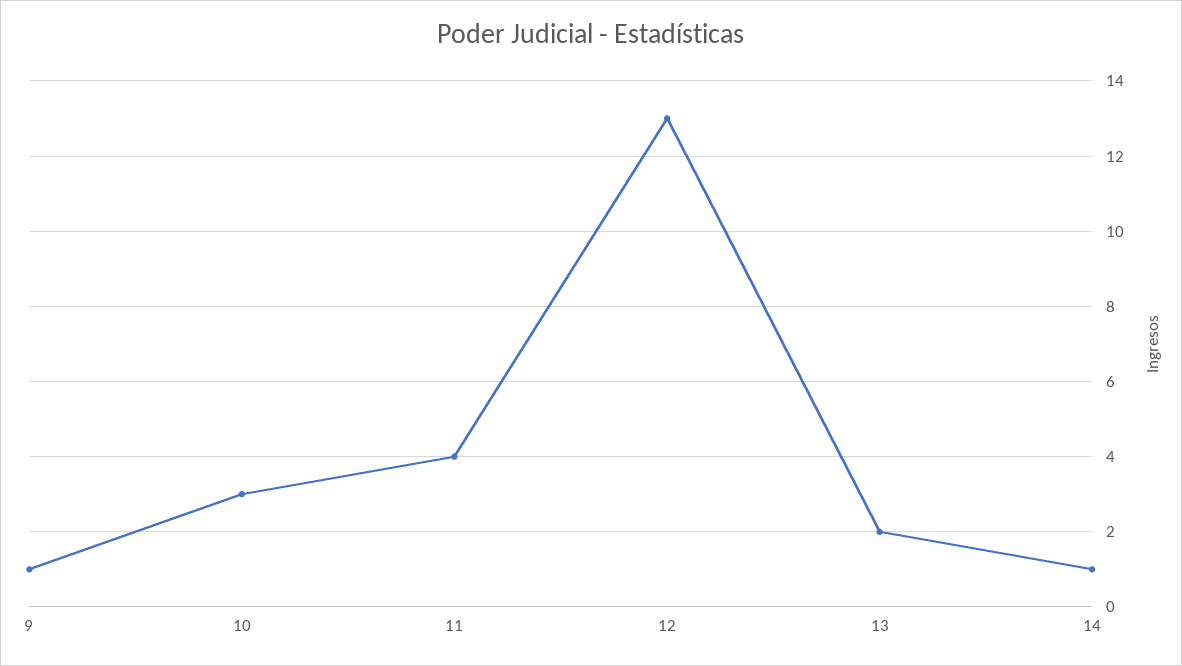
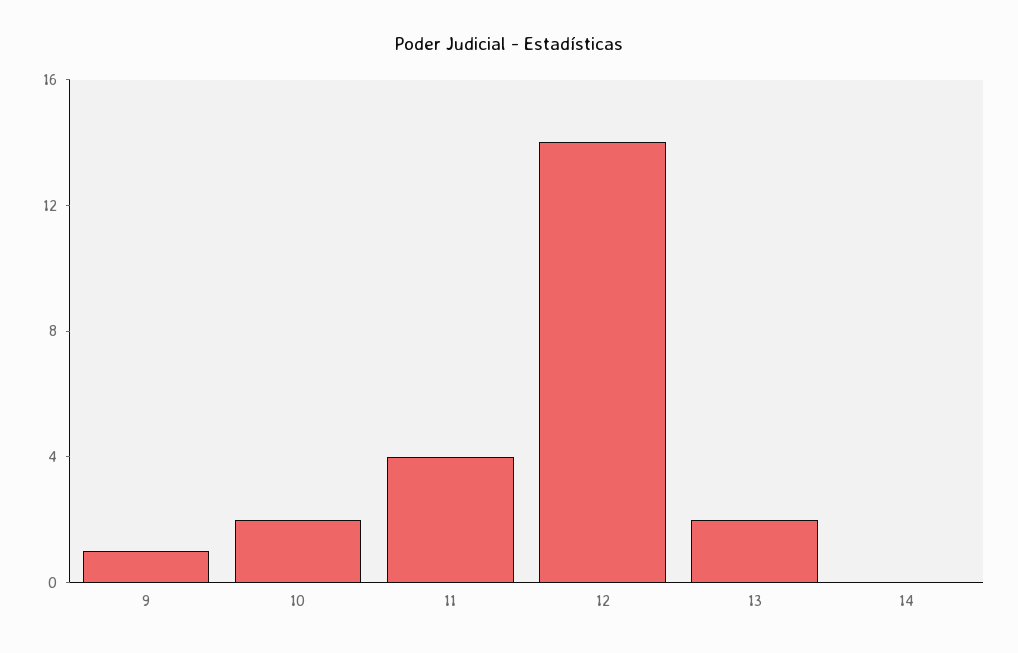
  {
    "9": 1,
-   "10": 3,
+   "10": 2,
    "11": 4,
-   "12": 13,
+   "12": 14,
    "13": 2,
-   "14": 1
+   "14": 0
  }

